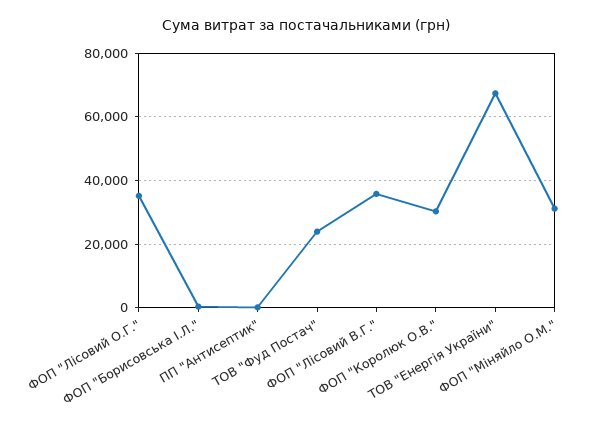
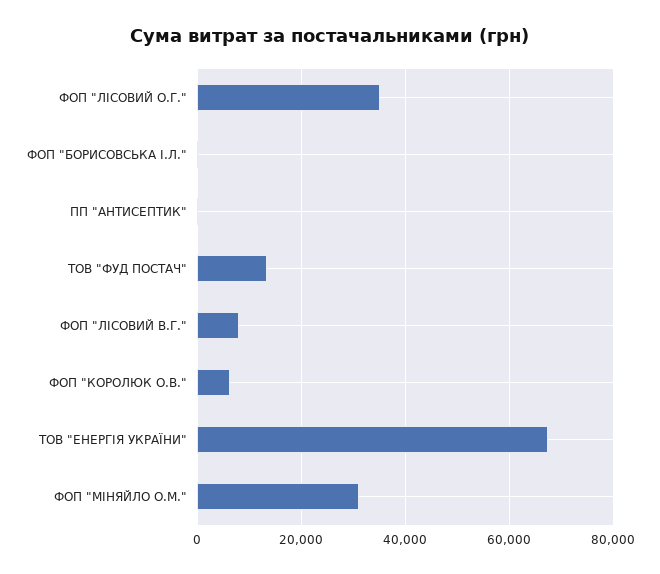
  {
    "ФОП \"Лісовий О.Г.\"": 36000,
    "ФОП \"Борисовська І.Л.\"": 0,
    "ПП \"Антисептик\"": 0,
-   "ТОВ \"Фуд Постач\"": 24000,
+   "ТОВ \"Фуд Постач\"": 14000,
-   "ФОП \"Лісовий В.Г.\"": 36000,
+   "ФОП \"Лісовий В.Г.\"": 8000,
-   "ФОП \"Королюк О.В.\"": 30000,
+   "ФОП \"Королюк О.В.\"": 6000,
    "ТОВ \"Енергія України\"": 68000,
    "ФОП \"Міняйло О.М.\"": 32000
  }

